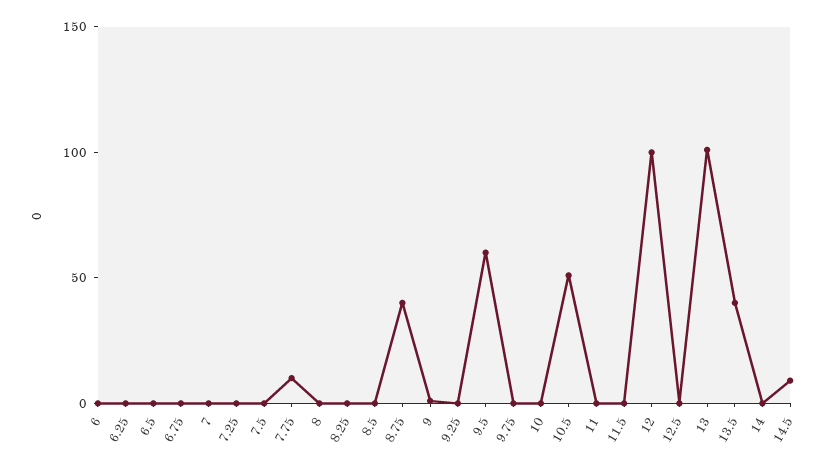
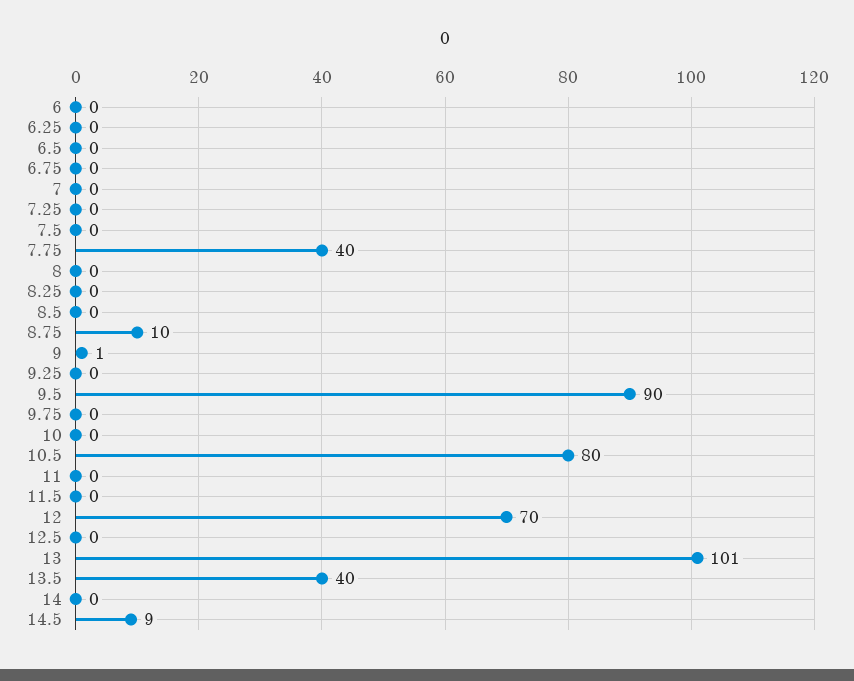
  {
    "6": 0,
    "6.25": 0,
    "6.5": 0,
    "6.75": 0,
    "7": 0,
    "7.25": 0,
    "7.5": 0,
-   "7.75": 10,
+   "7.75": 40,
    "8": 0,
    "8.25": 0,
    "8.5": 0,
-   "8.75": 40,
+   "8.75": 10,
    "9": 1,
    "9.25": 0,
-   "9.5": 60,
+   "9.5": 90,
    "9.75": 0,
    "10": 0,
-   "10.5": 50,
+   "10.5": 80,
    "11": 0,
    "11.5": 0,
-   "12": 100,
+   "12": 70,
    "12.5": 0,
    "13": 101,
    "13.5": 40,
    "14": 0,
    "14.5": 9
  }

